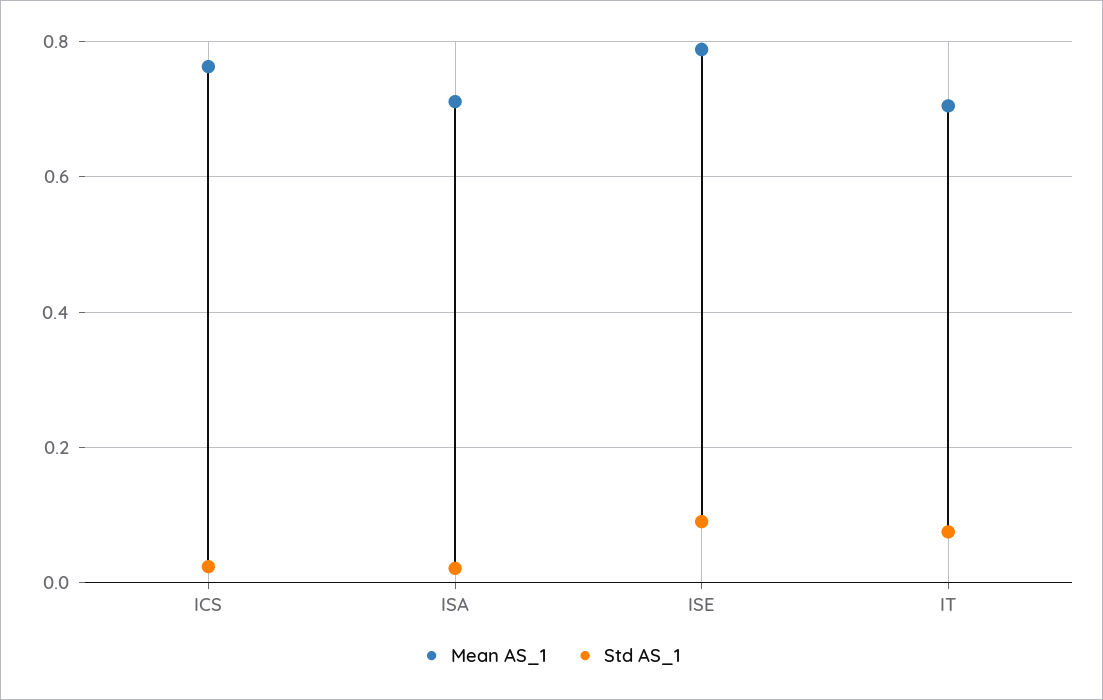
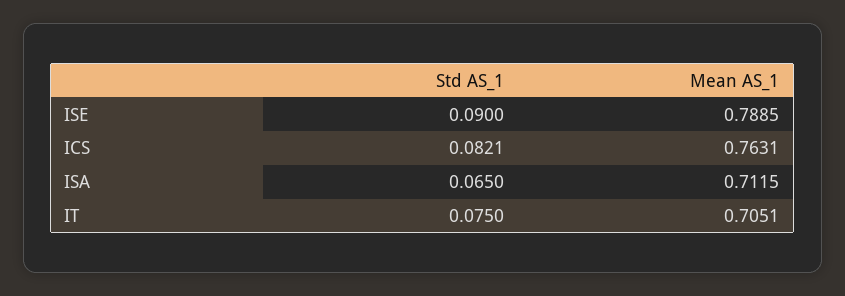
  {
    "Mean AS_1": {
      "ICS": 0.7631,
      "ISA": 0.7115,
      "ISE": 0.7885,
      "IT": 0.7051
    },
    "Std AS_1": {
-     "ICS": 0.02,
+     "ICS": 0.0821,
-     "ISA": 0.02,
+     "ISA": 0.065,
      "ISE": 0.09,
      "IT": 0.075
    }
  }

